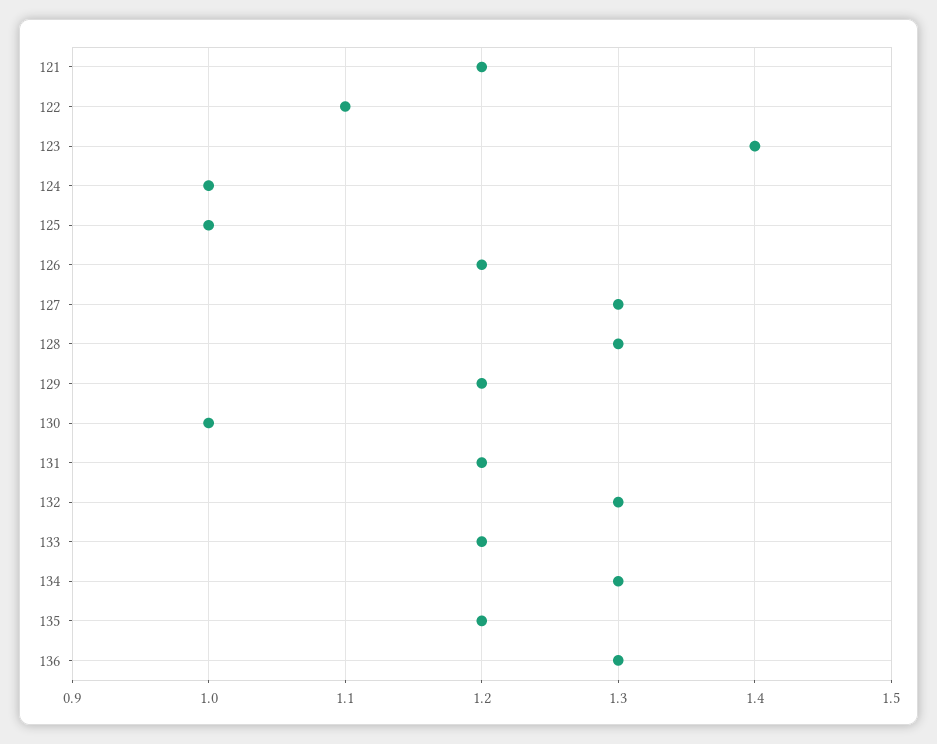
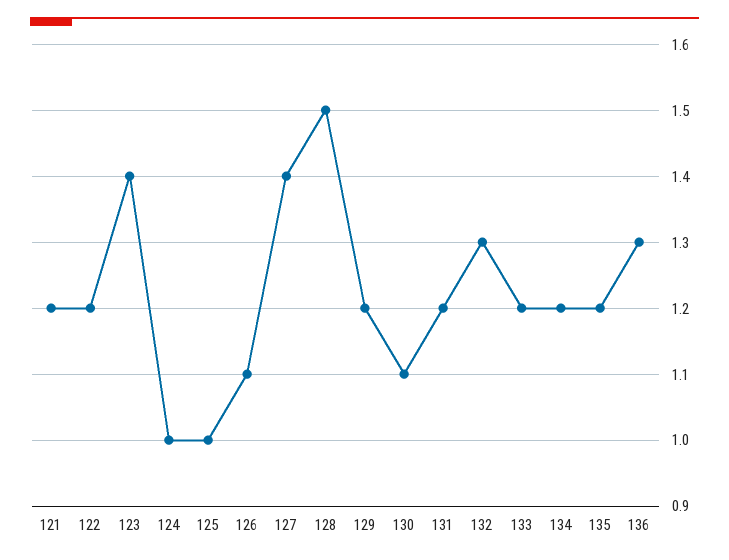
  {
    "121": 1.2,
-   "122": 1.1,
+   "122": 1.2,
    "123": 1.4,
    "124": 1,
    "125": 1,
-   "126": 1.2,
+   "126": 1.1,
-   "127": 1.3,
+   "127": 1.4,
-   "128": 1.3,
+   "128": 1.5,
    "129": 1.2,
-   "130": 1,
+   "130": 1.1,
    "131": 1.2,
    "132": 1.3,
    "133": 1.2,
-   "134": 1.3,
+   "134": 1.2,
    "135": 1.2,
    "136": 1.3
  }

